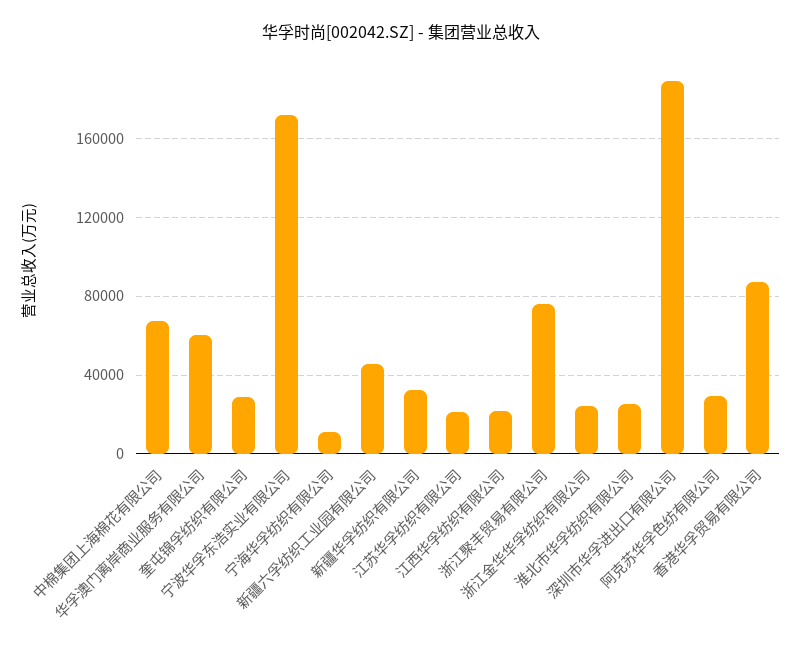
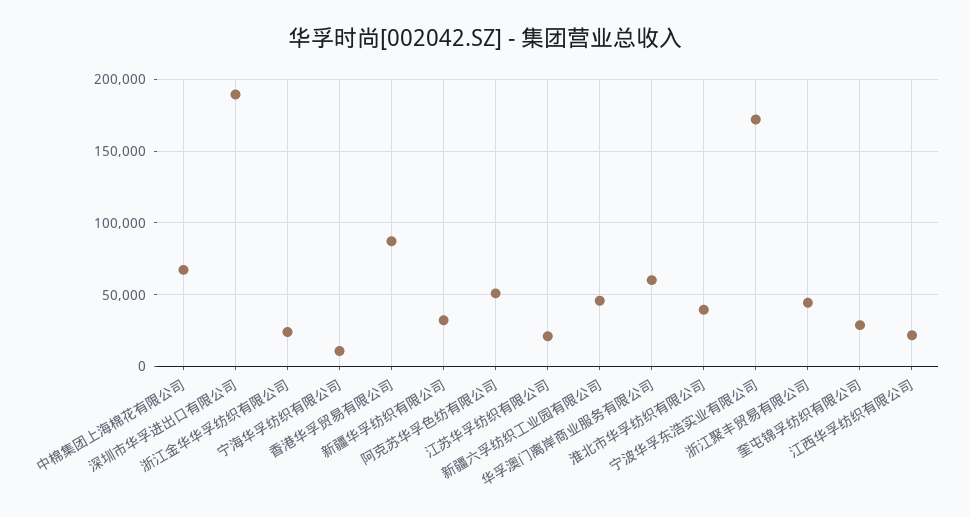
  {
    "中棉集团上海棉花有限公司": 65000,
    "华孚澳门离岸商业服务有限公司": 60000,
    "奎屯锦孚纺织有限公司": 30000,
    "宁波华孚东浩实业有限公司": 170000,
    "宁海华孚纺织有限公司": 10000,
    "新疆六孚纺织工业园有限公司": 45000,
    "新疆华孚纺织有限公司": 30000,
    "江苏华孚纺织有限公司": 20000,
    "江西华孚纺织有限公司": 20000,
-   "浙江聚丰贸易有限公司": 75000,
+   "浙江聚丰贸易有限公司": 45000,
    "浙江金华华孚纺织有限公司": 25000,
-   "淮北市华孚纺织有限公司": 25000,
+   "淮北市华孚纺织有限公司": 40000,
    "深圳市华孚进出口有限公司": 190000,
-   "阿克苏华孚色纺有限公司": 30000,
+   "阿克苏华孚色纺有限公司": 50000,
    "香港华孚贸易有限公司": 85000
  }

